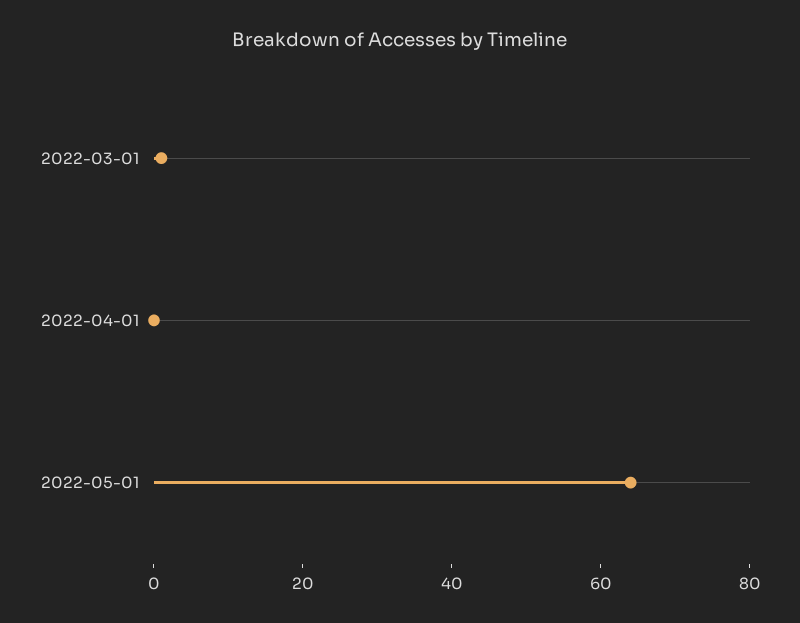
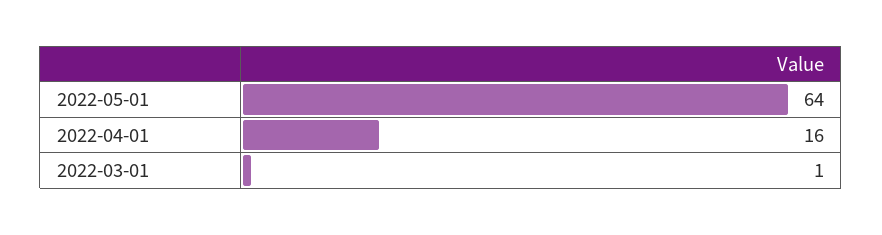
  {
    "2022-03-01": 1,
-   "2022-04-01": 0,
+   "2022-04-01": 16,
    "2022-05-01": 64
  }

